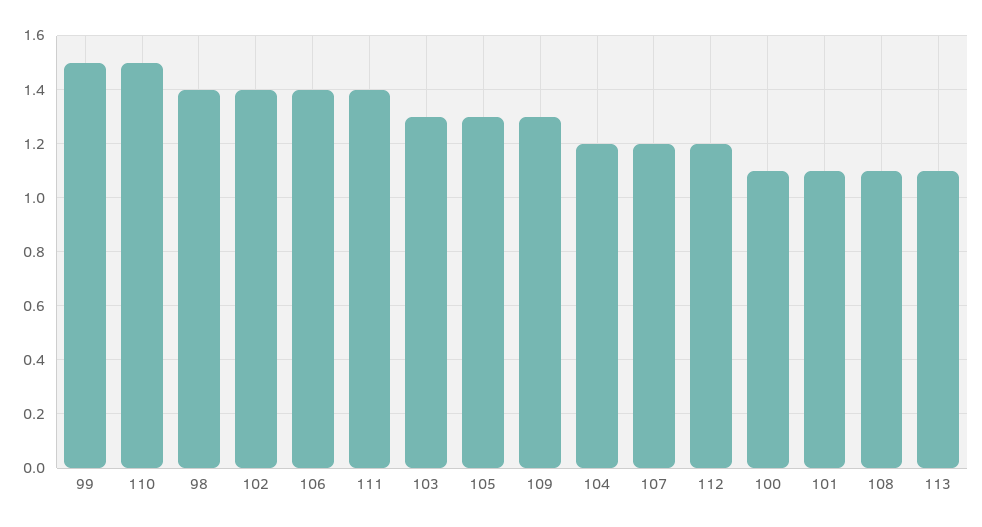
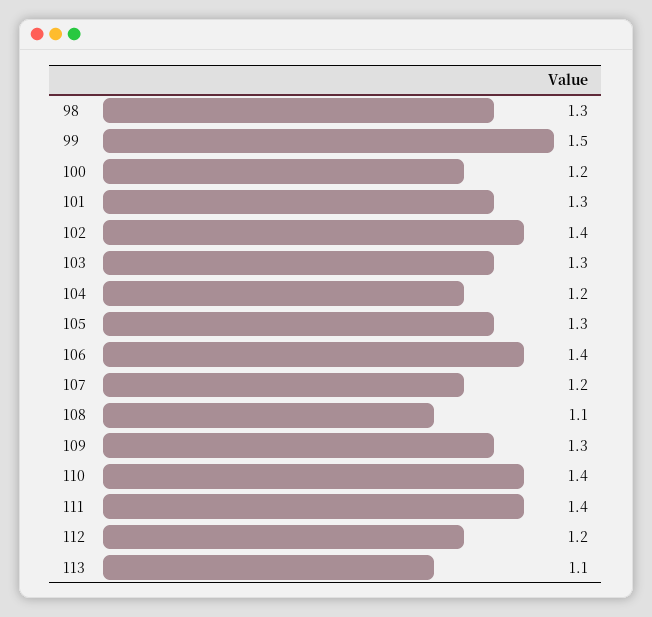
  {
    "99": 1.5,
-   "110": 1.5,
+   "110": 1.4,
-   "98": 1.4,
+   "98": 1.3,
    "102": 1.4,
    "106": 1.4,
    "111": 1.4,
    "103": 1.3,
    "105": 1.3,
    "109": 1.3,
    "104": 1.2,
    "107": 1.2,
    "112": 1.2,
-   "100": 1.1,
+   "100": 1.2,
-   "101": 1.1,
+   "101": 1.3,
    "108": 1.1,
    "113": 1.1
  }

